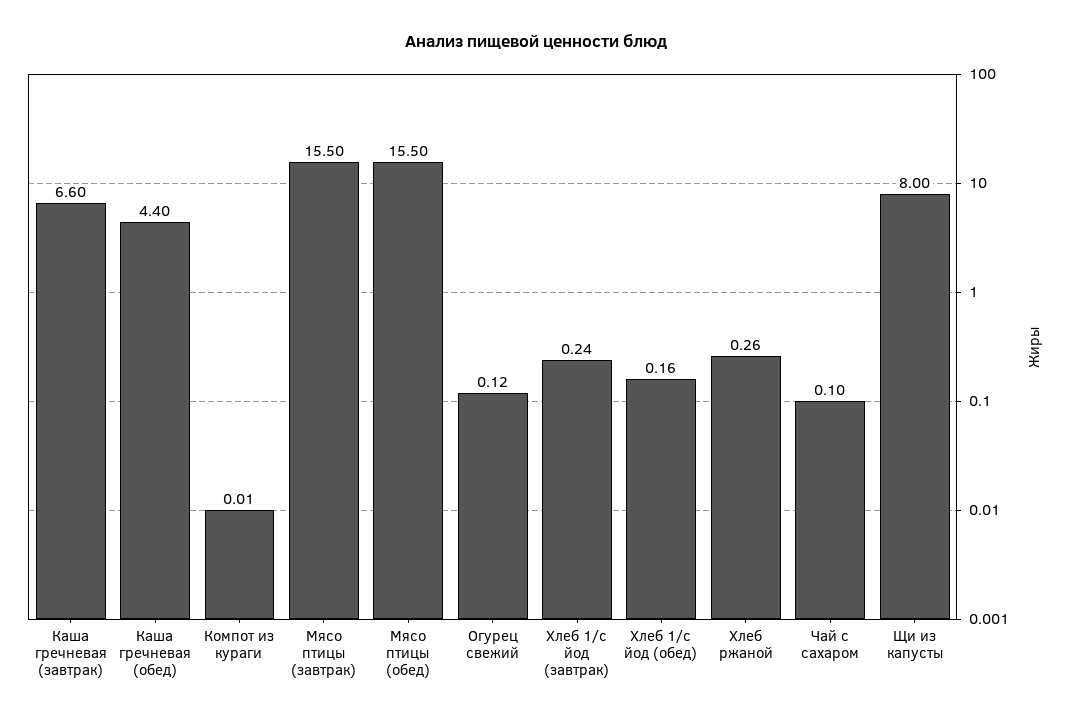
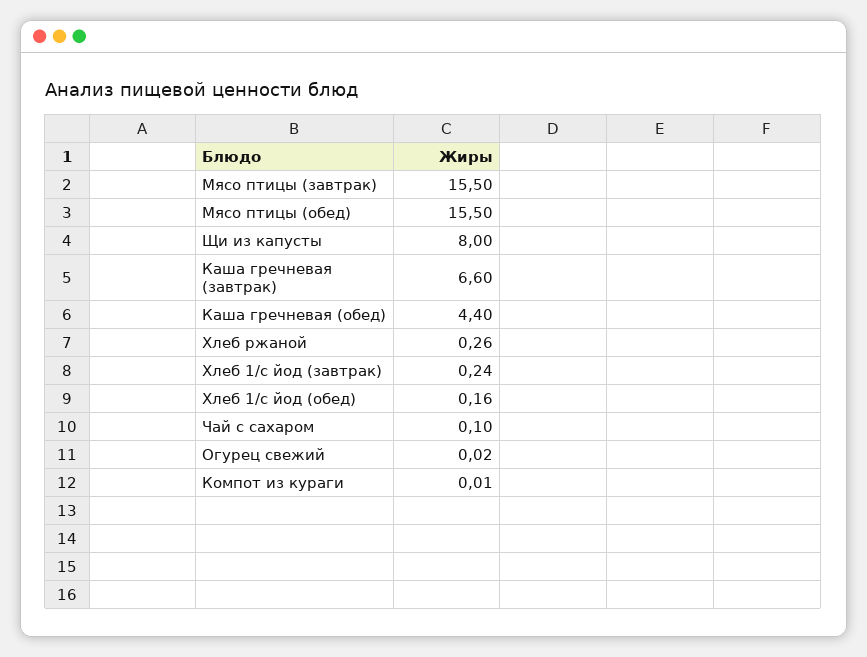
  {
    "Каша гречневая (завтрак)": 6.6,
    "Каша гречневая (обед)": 4.4,
    "Компот из кураги": 0.01,
    "Мясо птицы (завтрак)": 15.5,
    "Мясо птицы (обед)": 15.5,
-   "Огурец свежий": 0.12,
+   "Огурец свежий": 0.02,
    "Хлеб 1/с йод (завтрак)": 0.24,
    "Хлеб 1/с йод (обед)": 0.16,
    "Хлеб ржаной": 0.26,
    "Чай с сахаром": 0.1,
    "Щи из капусты": 8
  }

